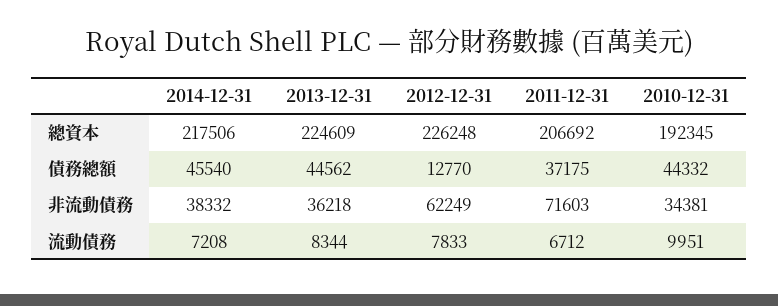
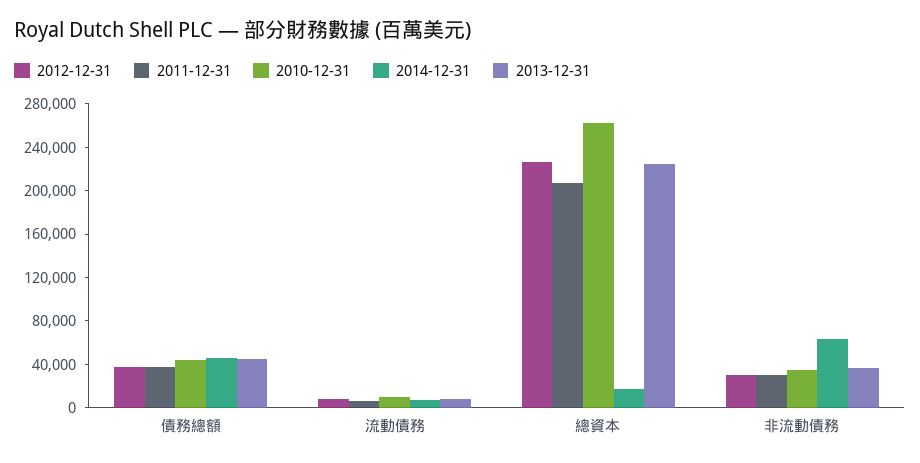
  {
    "2014-12-31": {
-     "總資本": 217506,
+     "總資本": 20000,
      "債務總額": 45540,
-     "非流動債務": 38332,
+     "非流動債務": 60000,
      "流動債務": 7208
    },
    "2013-12-31": {
      "總資本": 224609,
      "債務總額": 44562,
      "非流動債務": 36218,
      "流動債務": 8344
    },
    "2012-12-31": {
      "總資本": 226248,
-     "債務總額": 12770,
+     "債務總額": 40000,
-     "非流動債務": 62249,
+     "非流動債務": 30000,
      "流動債務": 7833
    },
    "2011-12-31": {
      "總資本": 206692,
      "債務總額": 37175,
-     "非流動債務": 71603,
+     "非流動債務": 30000,
      "流動債務": 6712
    },
    "2010-12-31": {
-     "總資本": 192345,
+     "總資本": 260000,
      "債務總額": 44332,
      "非流動債務": 34381,
      "流動債務": 9951
    }
  }

